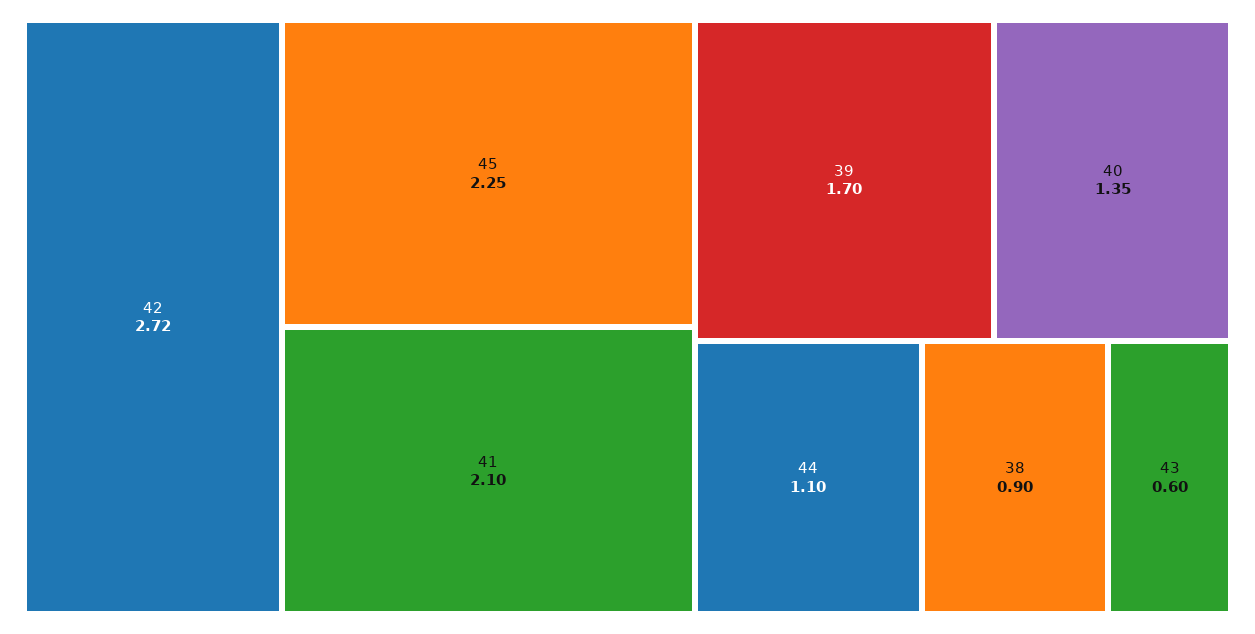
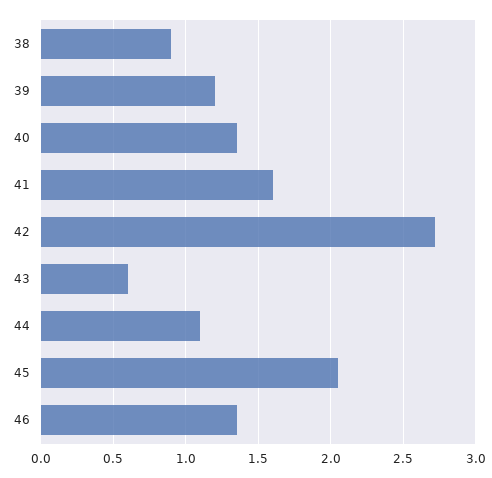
  {
    "42": 2.72,
-   "45": 2.25,
+   "45": 2.05,
-   "41": 2.1,
+   "41": 1.6,
-   "39": 1.7,
+   "39": 1.2,
    "40": 1.35,
    "44": 1.1,
    "38": 0.9,
-   "43": 0.6
+   "43": 0.6,
+   "46": 1.35
  }

